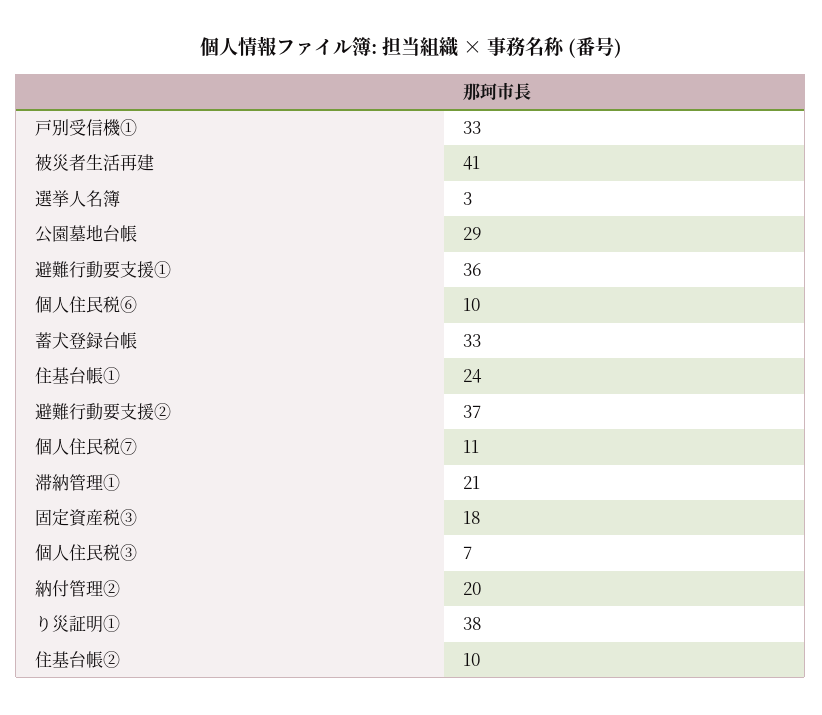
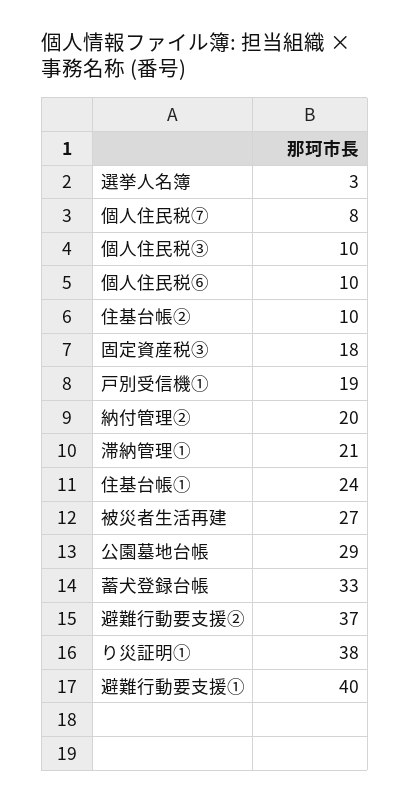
  {
-   "戸別受信機①": 33,
+   "戸別受信機①": 19,
-   "被災者生活再建": 41,
+   "被災者生活再建": 27,
    "選挙人名簿": 3,
    "公園墓地台帳": 29,
-   "避難行動要支援①": 36,
+   "避難行動要支援①": 40,
    "個人住民税⑥": 10,
    "蓄犬登録台帳": 33,
    "住基台帳①": 24,
    "避難行動要支援②": 37,
-   "個人住民税⑦": 11,
+   "個人住民税⑦": 8,
    "滞納管理①": 21,
    "固定資産税③": 18,
-   "個人住民税③": 7,
+   "個人住民税③": 10,
    "納付管理②": 20,
    "り災証明①": 38,
    "住基台帳②": 10
  }

